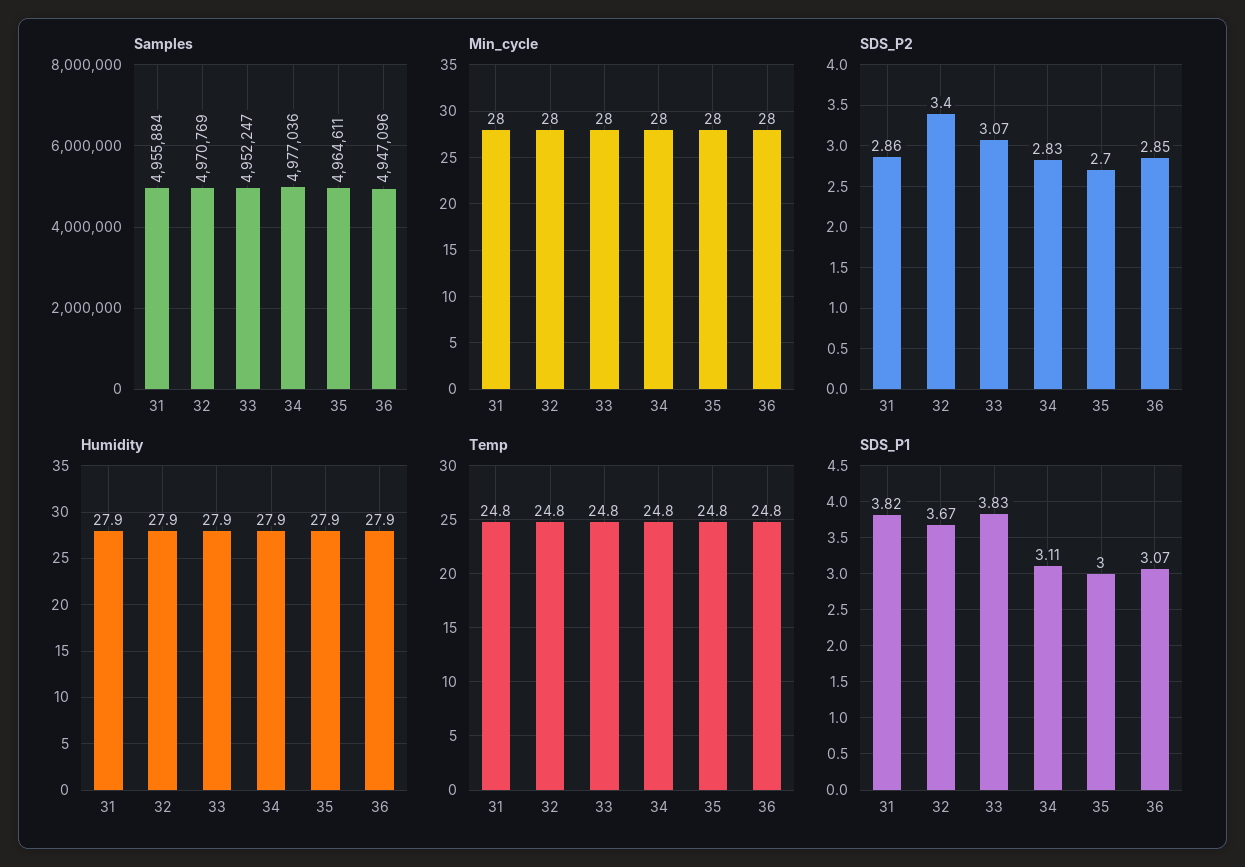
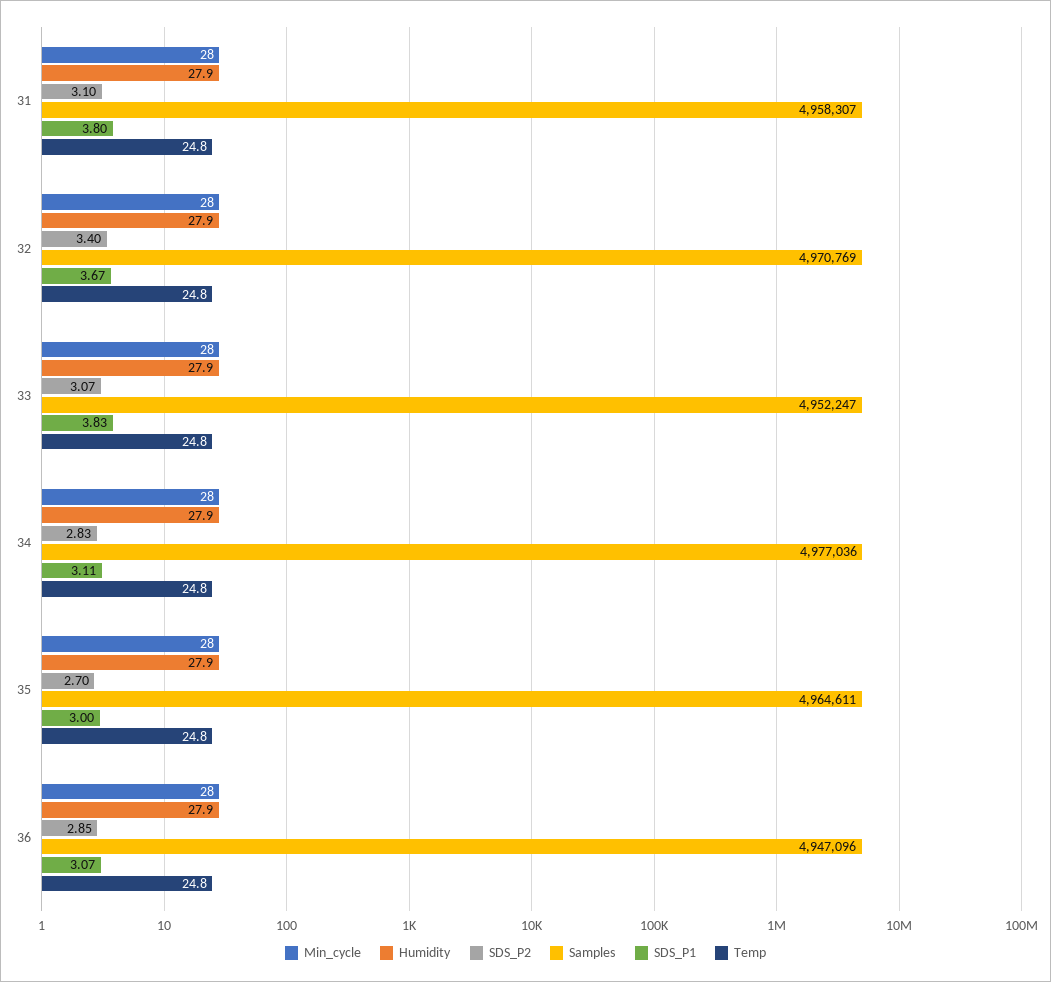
  {
    "Samples": {
-     "31": 4955884,
+     "31": 4958307,
      "32": 4970769,
      "33": 4952247,
      "34": 4977036,
      "35": 4964611,
      "36": 4947096
    },
    "Min_cycle": {
      "31": 28,
      "32": 28,
      "33": 28,
      "34": 28,
      "35": 28,
      "36": 28
    },
    "SDS_P2": {
-     "31": 2.86,
+     "31": 3.1,
      "32": 3.4,
      "33": 3.07,
      "34": 2.83,
      "35": 2.7,
      "36": 2.85
    },
    "Humidity": {
      "31": 27.9,
      "32": 27.9,
      "33": 27.9,
      "34": 27.9,
      "35": 27.9,
      "36": 27.9
    },
    "Temp": {
      "31": 24.8,
      "32": 24.8,
      "33": 24.8,
      "34": 24.8,
      "35": 24.8,
      "36": 24.8
    },
    "SDS_P1": {
-     "31": 3.82,
+     "31": 3.8,
      "32": 3.67,
      "33": 3.83,
      "34": 3.11,
      "35": 3,
      "36": 3.07
    }
  }

